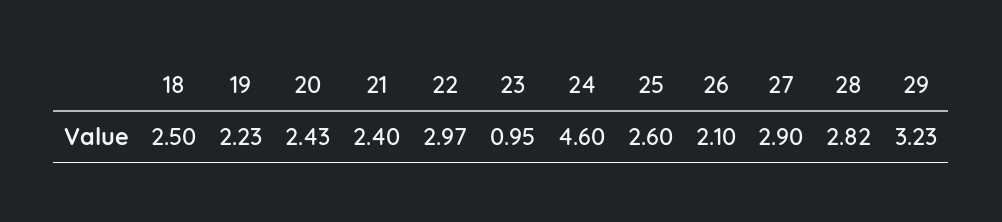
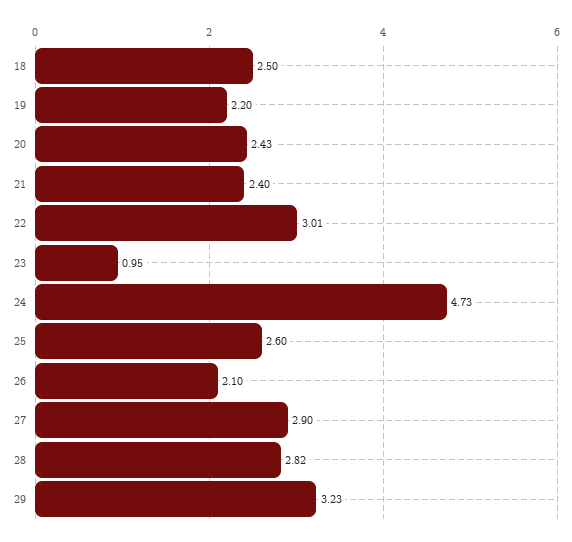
  {
    "18": 2.5,
-   "19": 2.23,
+   "19": 2.2,
    "20": 2.43,
    "21": 2.4,
-   "22": 2.97,
+   "22": 3.01,
    "23": 0.95,
-   "24": 4.6,
+   "24": 4.73,
    "25": 2.6,
    "26": 2.1,
    "27": 2.9,
    "28": 2.82,
    "29": 3.23
  }

